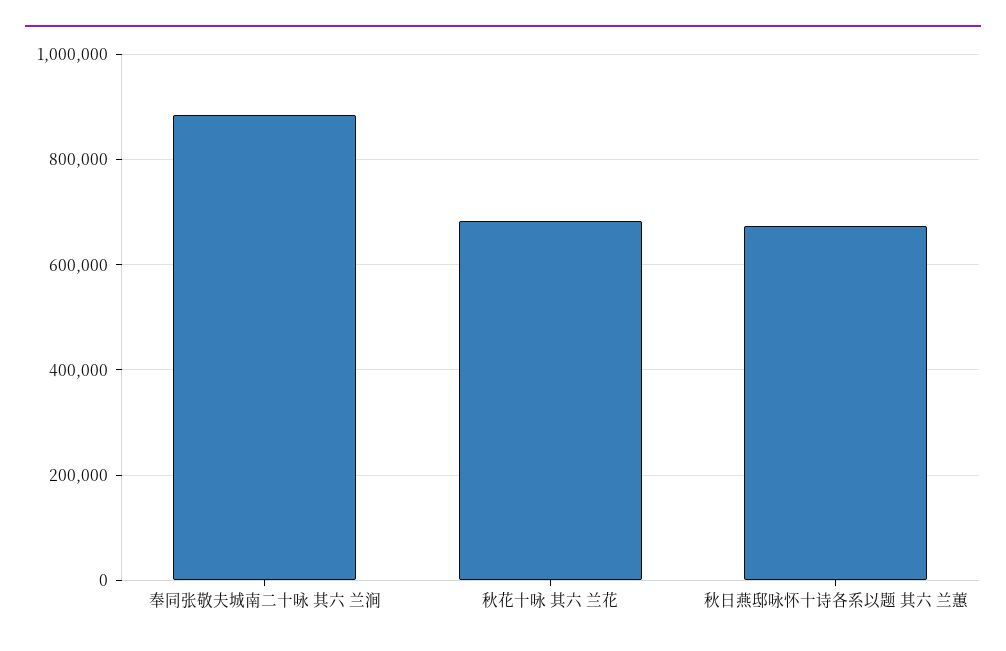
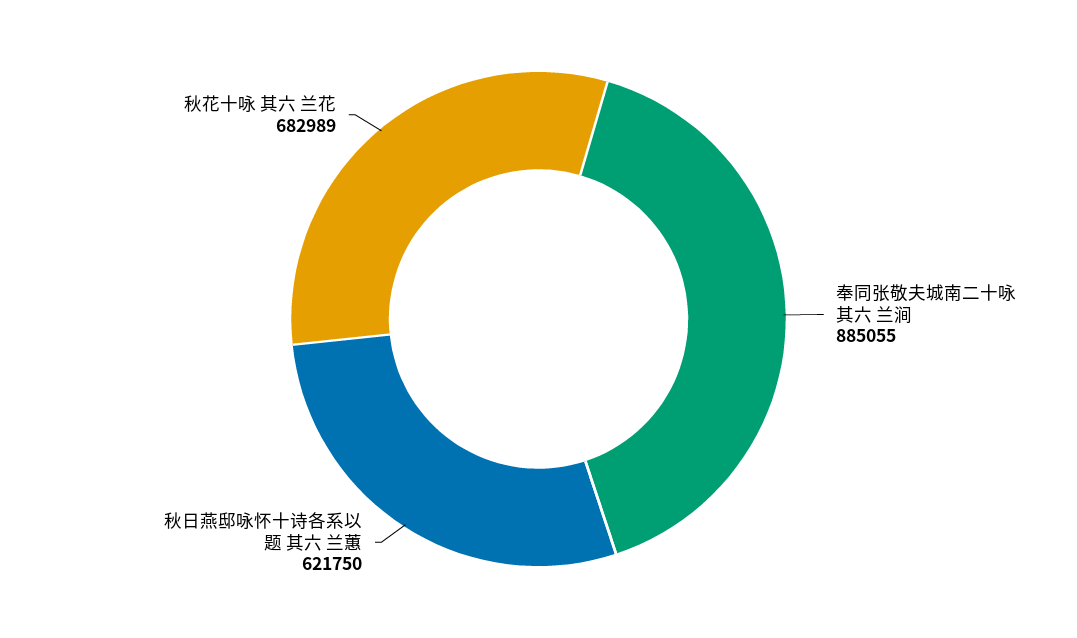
  {
    "奉同张敬夫城南二十咏 其六 兰涧": 885055,
    "秋花十咏 其六 兰花": 682989,
-   "秋日燕邸咏怀十诗各系以题 其六 兰蕙": 680000
+   "秋日燕邸咏怀十诗各系以题 其六 兰蕙": 621750
  }

